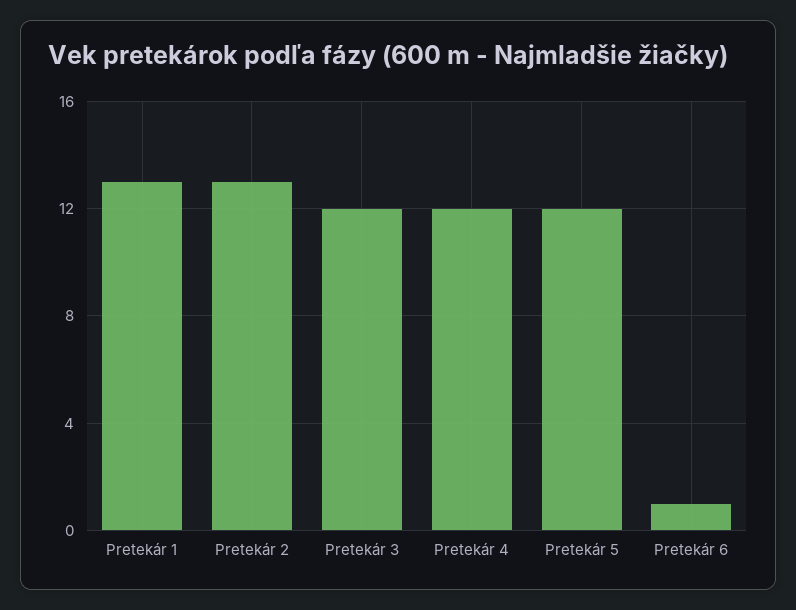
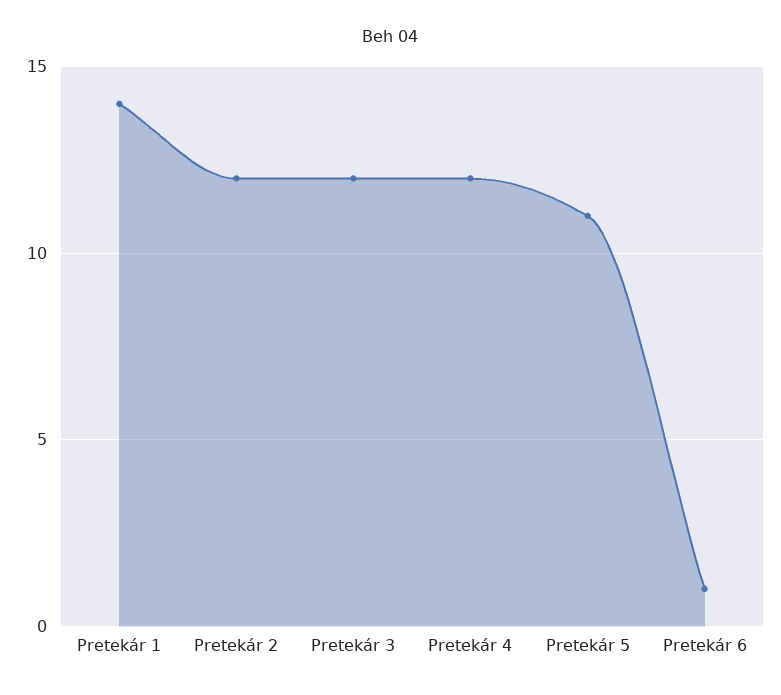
  {
-   "Pretekár 1": 13,
+   "Pretekár 1": 14,
-   "Pretekár 2": 13,
+   "Pretekár 2": 12,
    "Pretekár 3": 12,
    "Pretekár 4": 12,
-   "Pretekár 5": 12,
+   "Pretekár 5": 11,
    "Pretekár 6": 1
  }

